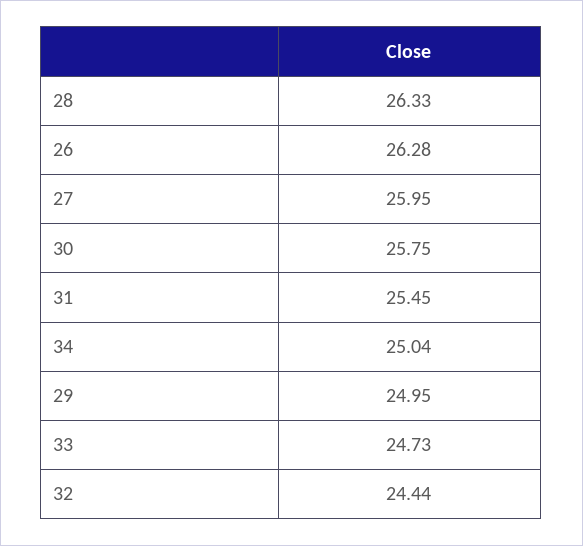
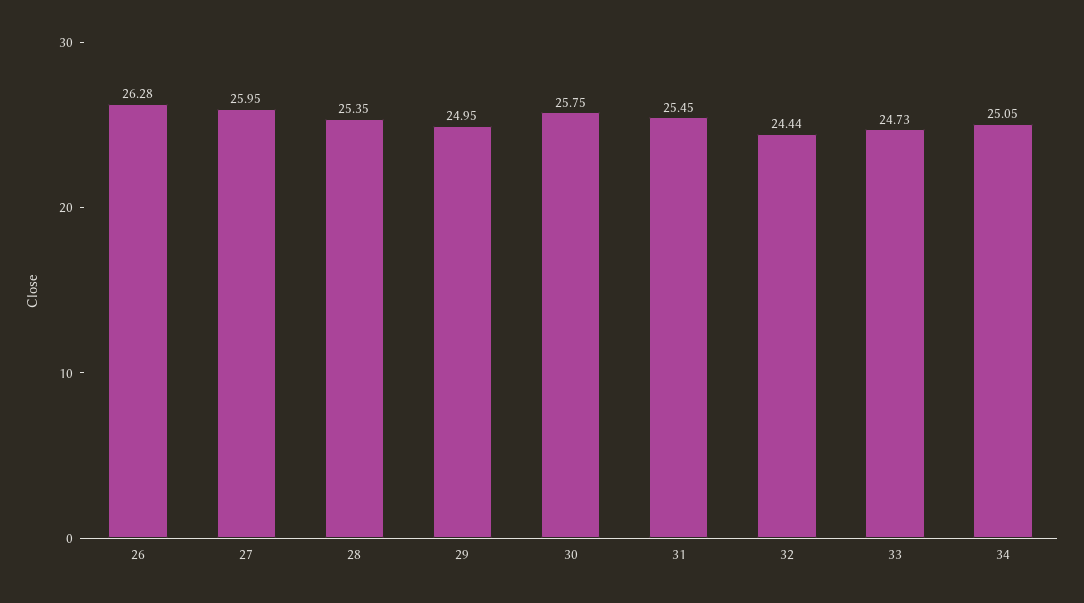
  {
-   "28": 26.33,
+   "28": 25.35,
    "26": 26.28,
    "27": 25.95,
    "30": 25.75,
    "31": 25.45,
-   "34": 25.04,
+   "34": 25.05,
    "29": 24.95,
    "33": 24.73,
    "32": 24.44
  }

